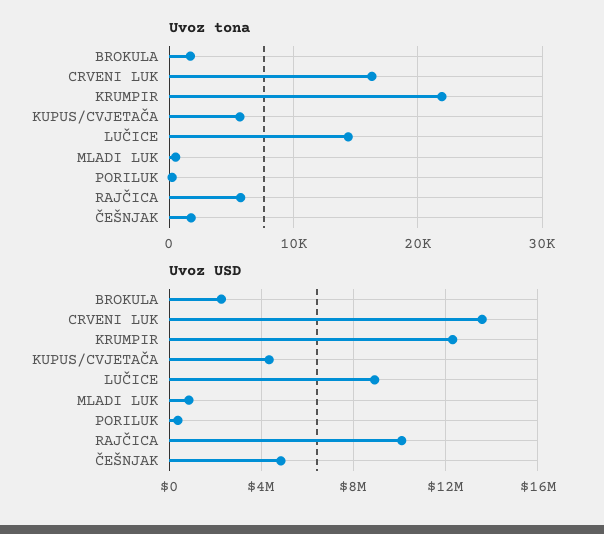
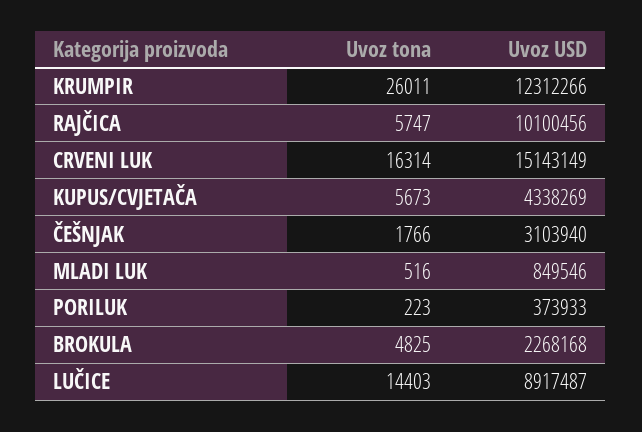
  {
    "Uvoz tona": {
-     "BROKULA": 2000,
+     "BROKULA": 4825,
      "CRVENI LUK": 16314,
-     "KRUMPIR": 22000,
+     "KRUMPIR": 26011,
      "KUPUS/CVJETAČA": 5673,
      "LUČICE": 14403,
      "MLADI LUK": 516,
      "PORILUK": 223,
      "RAJČICA": 5747,
      "ČEŠNJAK": 1766
    },
    "Uvoz USD": {
      "BROKULA": 2268168,
-     "CRVENI LUK": 13500000,
+     "CRVENI LUK": 15143149,
      "KRUMPIR": 12312266,
      "KUPUS/CVJETAČA": 4338269,
      "LUČICE": 8917487,
      "MLADI LUK": 849546,
      "PORILUK": 373933,
      "RAJČICA": 10100456,
-     "ČEŠNJAK": 5000000
+     "ČEŠNJAK": 3103940
    }
  }

